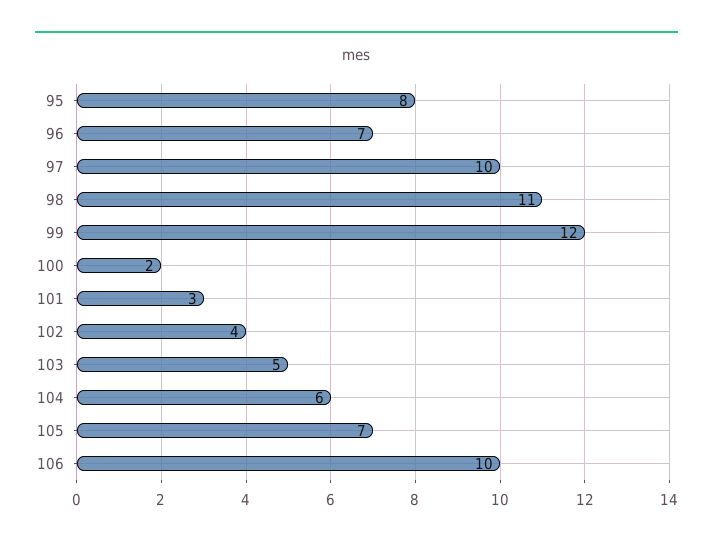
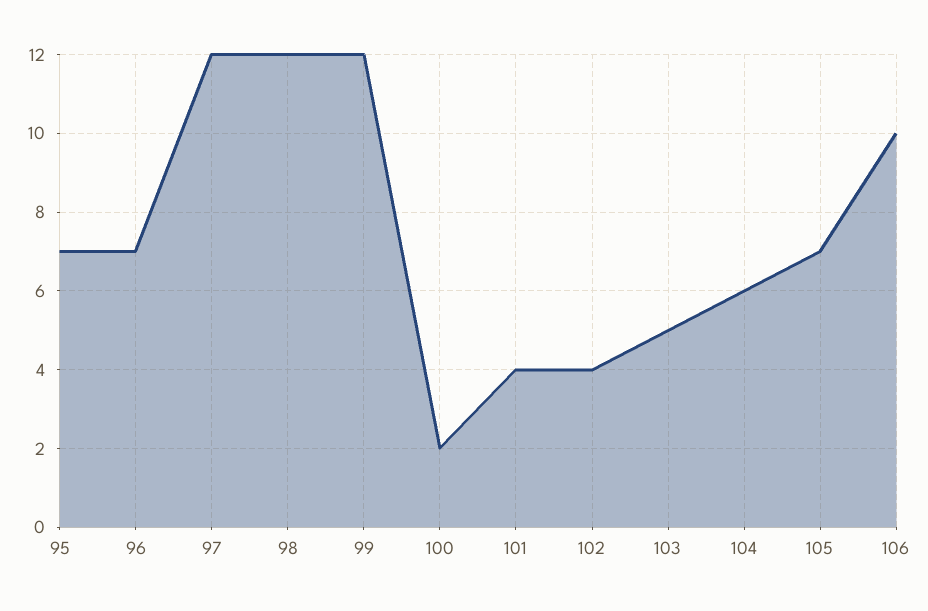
  {
-   "95": 8,
+   "95": 7,
    "96": 7,
-   "97": 10,
+   "97": 12,
-   "98": 11,
+   "98": 12,
    "99": 12,
    "100": 2,
-   "101": 3,
+   "101": 4,
    "102": 4,
    "103": 5,
    "104": 6,
    "105": 7,
    "106": 10
  }

